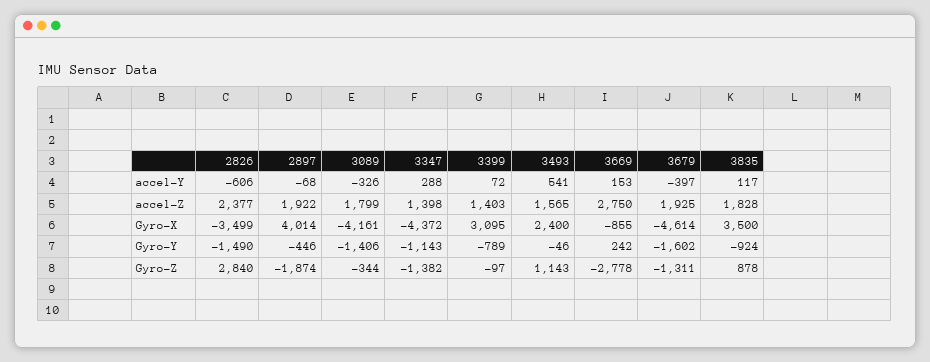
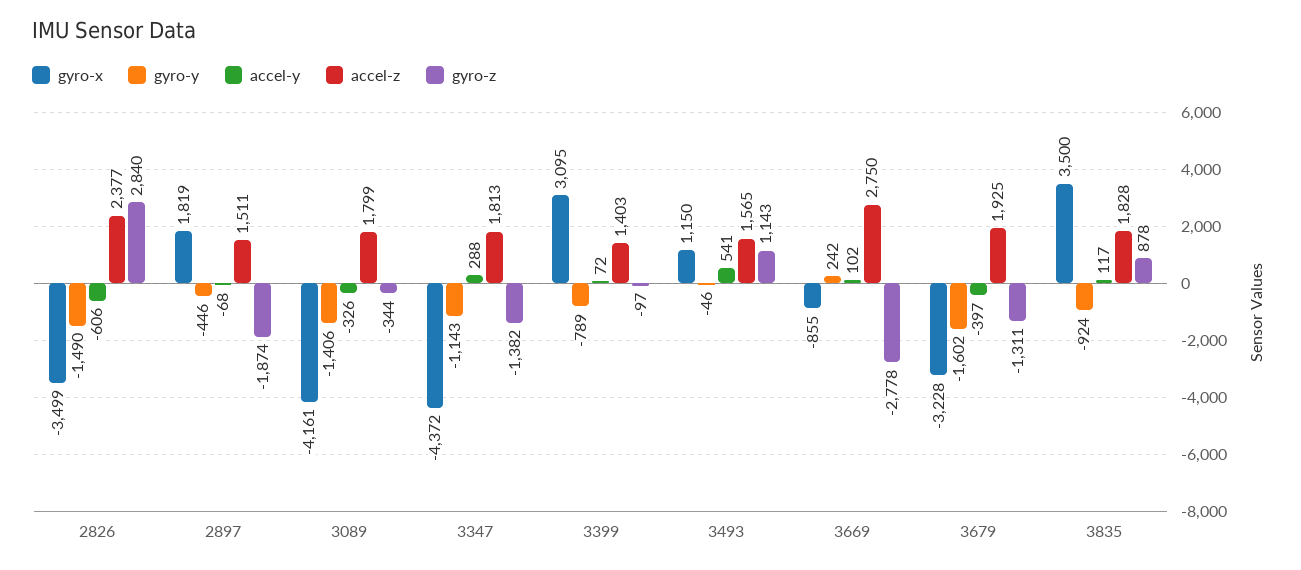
  {
    "accel-Y": {
      "2826": -606,
      "2897": -68,
      "3089": -326,
      "3347": 288,
      "3399": 72,
      "3493": 541,
-     "3669": 153,
+     "3669": 102,
      "3679": -397,
      "3835": 117
    },
    "accel-Z": {
      "2826": 2377,
-     "2897": 1922,
+     "2897": 1511,
      "3089": 1799,
-     "3347": 1398,
+     "3347": 1813,
      "3399": 1403,
      "3493": 1565,
      "3669": 2750,
      "3679": 1925,
      "3835": 1828
    },
    "Gyro-X": {
      "2826": -3499,
-     "2897": 4014,
+     "2897": 1819,
      "3089": -4161,
      "3347": -4372,
      "3399": 3095,
-     "3493": 2400,
+     "3493": 1150,
      "3669": -855,
-     "3679": -4614,
+     "3679": -3228,
      "3835": 3500
    },
    "Gyro-Y": {
      "2826": -1490,
      "2897": -446,
      "3089": -1406,
      "3347": -1143,
      "3399": -789,
      "3493": -46,
      "3669": 242,
      "3679": -1602,
      "3835": -924
    },
    "Gyro-Z": {
      "2826": 2840,
      "2897": -1874,
      "3089": -344,
      "3347": -1382,
      "3399": -97,
      "3493": 1143,
      "3669": -2778,
      "3679": -1311,
      "3835": 878
    }
  }

